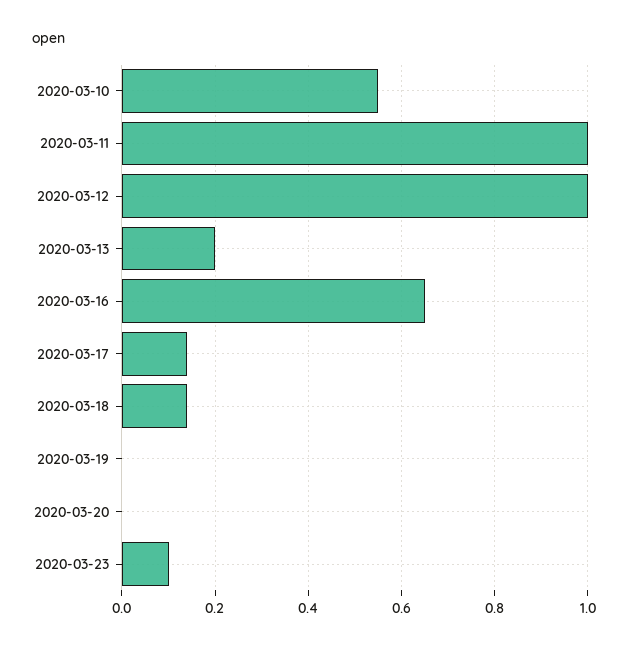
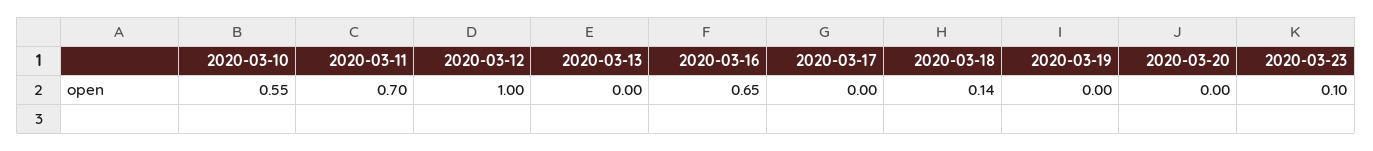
  {
    "2020-03-10": 0.55,
-   "2020-03-11": 1,
+   "2020-03-11": 0.7,
    "2020-03-12": 1,
-   "2020-03-13": 0.2,
+   "2020-03-13": 0,
    "2020-03-16": 0.65,
-   "2020-03-17": 0.15,
+   "2020-03-17": 0,
    "2020-03-18": 0.14,
    "2020-03-19": 0,
    "2020-03-20": 0,
    "2020-03-23": 0.1
  }

